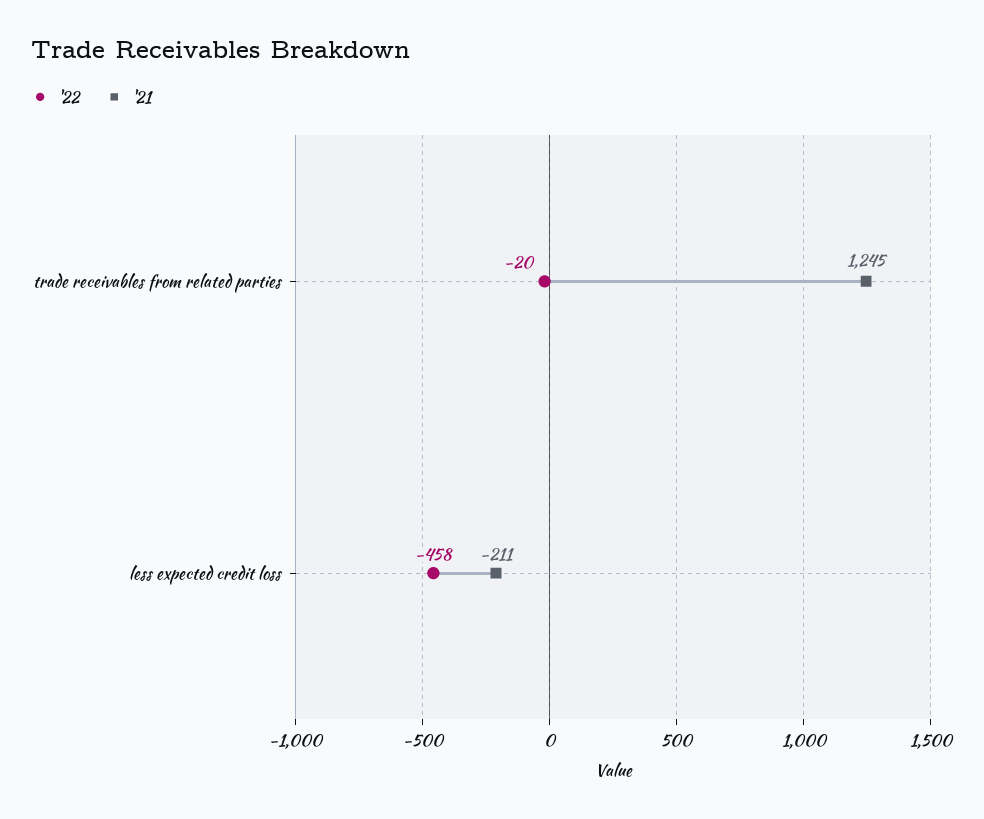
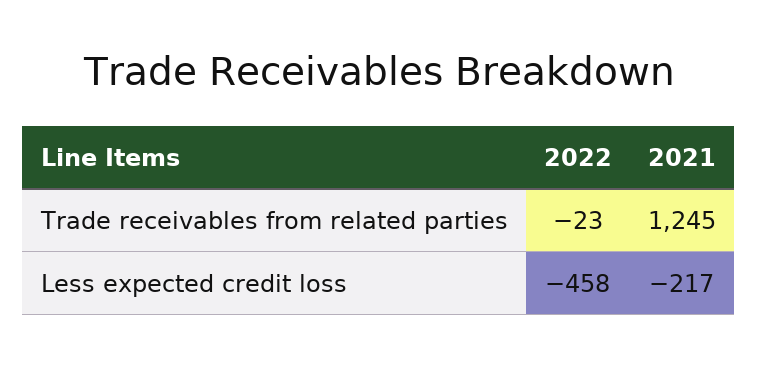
  {
    "'22": {
-     "trade receivables from related parties": -20,
+     "trade receivables from related parties": -23,
      "less expected credit loss": -458
    },
    "'21": {
      "trade receivables from related parties": 1245,
-     "less expected credit loss": -211
+     "less expected credit loss": -217
    }
  }

